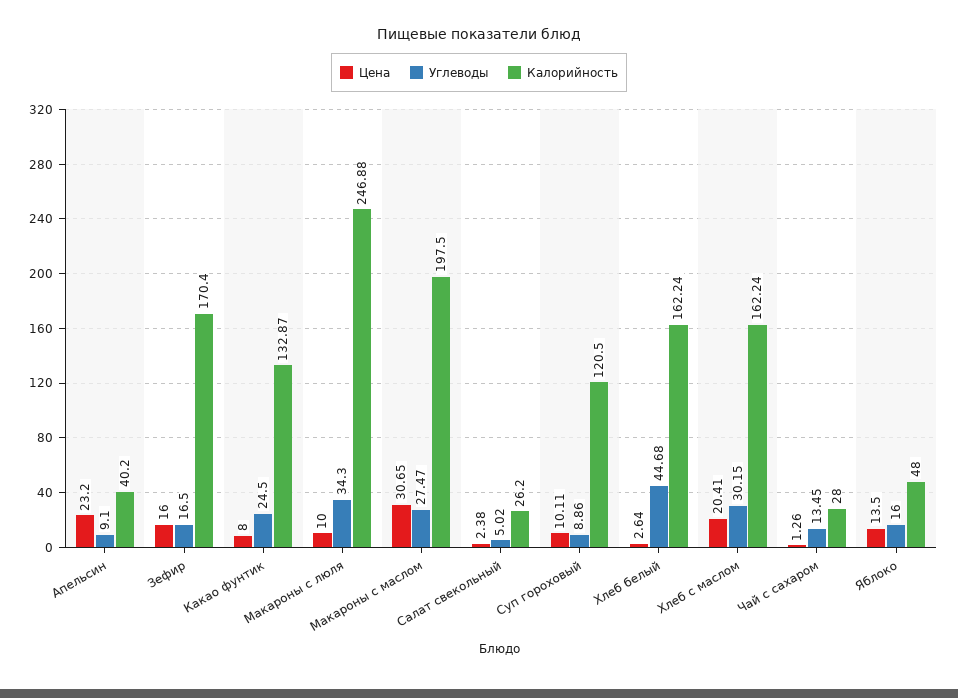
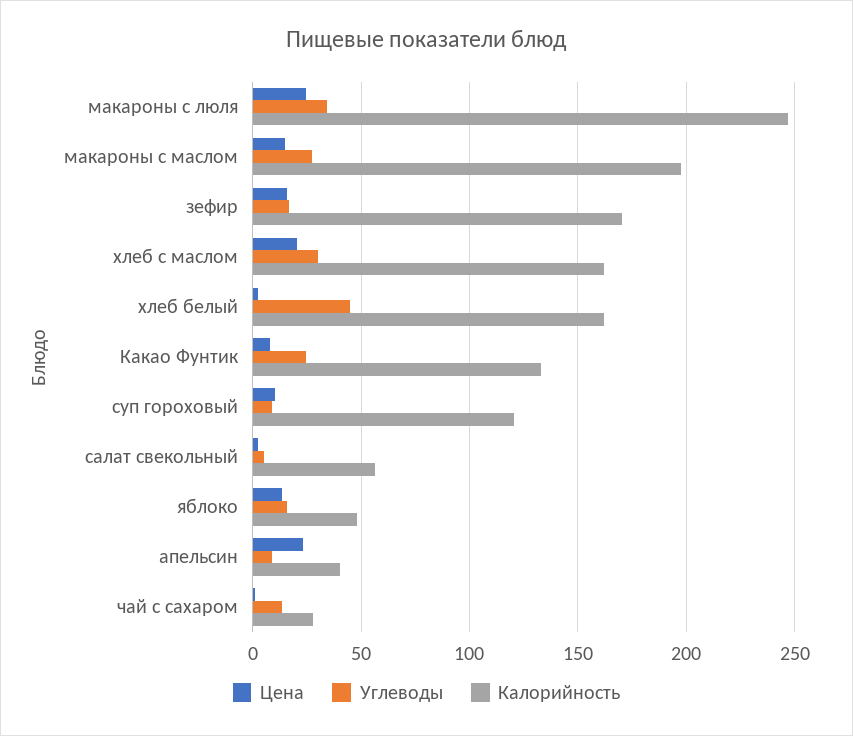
  {
    "Цена": {
      "Апельсин": 23.2,
      "Зефир": 16,
      "Какао фунтик": 8,
-     "Макароны с люля": 10,
+     "Макароны с люля": 25,
-     "Макароны с маслом": 30.65,
+     "Макароны с маслом": 15,
      "Салат свекольный": 2.38,
      "Суп гороховый": 10.11,
      "Хлеб белый": 2.64,
      "Хлеб с маслом": 20.41,
      "Чай с сахаром": 1.26,
      "Яблоко": 13.5
    },
    "Углеводы": {
      "Апельсин": 9.1,
      "Зефир": 16.5,
      "Какао фунтик": 24.5,
      "Макароны с люля": 34.3,
      "Макароны с маслом": 27.47,
      "Салат свекольный": 5.02,
      "Суп гороховый": 8.86,
      "Хлеб белый": 44.68,
      "Хлеб с маслом": 30.15,
      "Чай с сахаром": 13.45,
      "Яблоко": 16
    },
    "Калорийность": {
      "Апельсин": 40.2,
      "Зефир": 170.4,
      "Какао фунтик": 132.87,
      "Макароны с люля": 246.88,
      "Макароны с маслом": 197.5,
-     "Салат свекольный": 26.2,
+     "Салат свекольный": 55,
      "Суп гороховый": 120.5,
      "Хлеб белый": 162.24,
      "Хлеб с маслом": 162.24,
      "Чай с сахаром": 28,
      "Яблоко": 48
    }
  }

